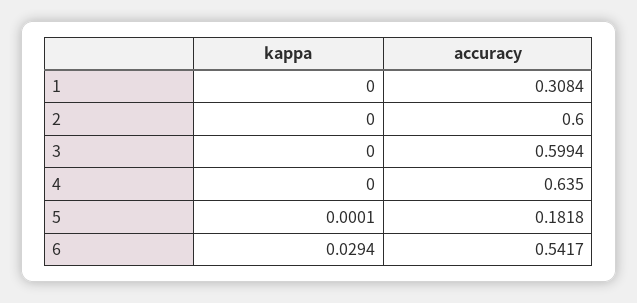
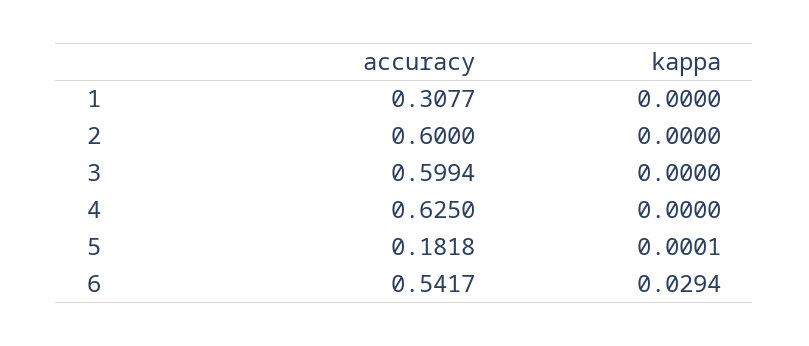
  {
    "kappa": {
      "1": 0,
      "2": 0,
      "3": 0,
      "4": 0,
      "5": 0.0001,
      "6": 0.0294
    },
    "accuracy": {
-     "1": 0.3084,
+     "1": 0.3077,
      "2": 0.6,
      "3": 0.5994,
-     "4": 0.635,
+     "4": 0.625,
      "5": 0.1818,
      "6": 0.5417
    }
  }

